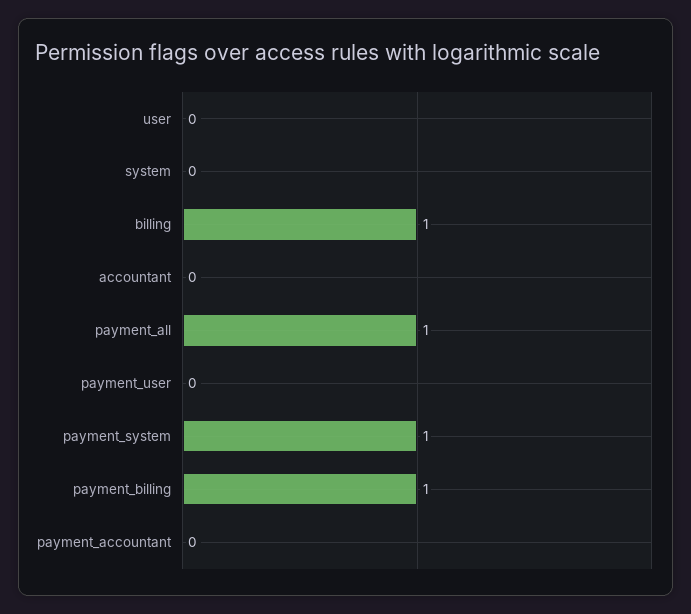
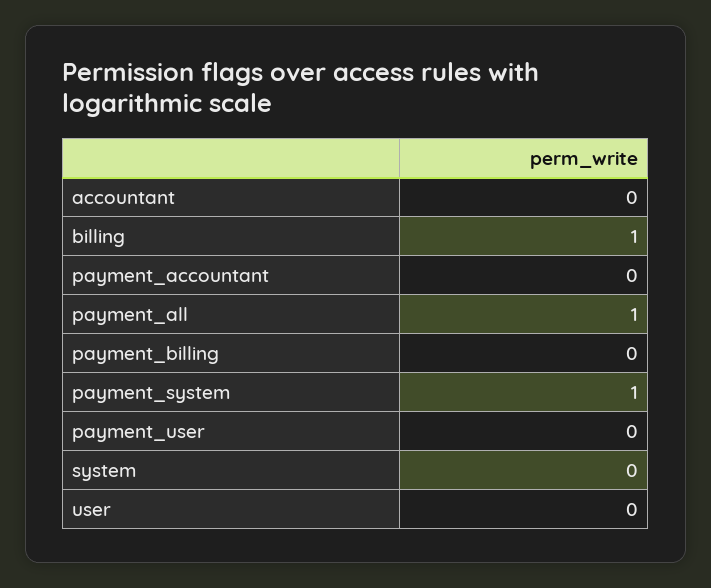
  {
    "user": 0,
    "system": 0,
    "billing": 1,
    "accountant": 0,
    "payment_all": 1,
    "payment_user": 0,
    "payment_system": 1,
-   "payment_billing": 1,
+   "payment_billing": 0,
    "payment_accountant": 0
  }

